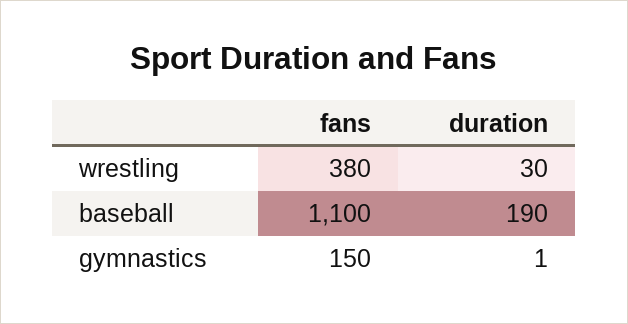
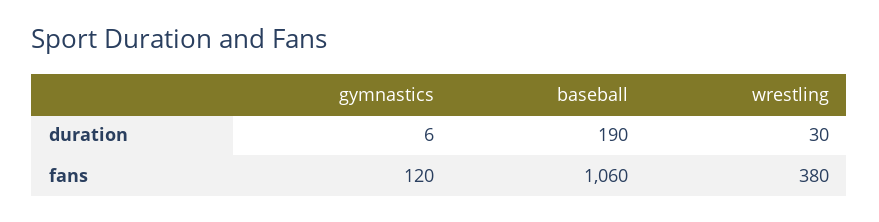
  {
    "fans": {
      "wrestling": 380,
-     "baseball": 1100,
+     "baseball": 1060,
-     "gymnastics": 150
+     "gymnastics": 120
    },
    "duration": {
      "wrestling": 30,
      "baseball": 190,
-     "gymnastics": 1
+     "gymnastics": 6
    }
  }

